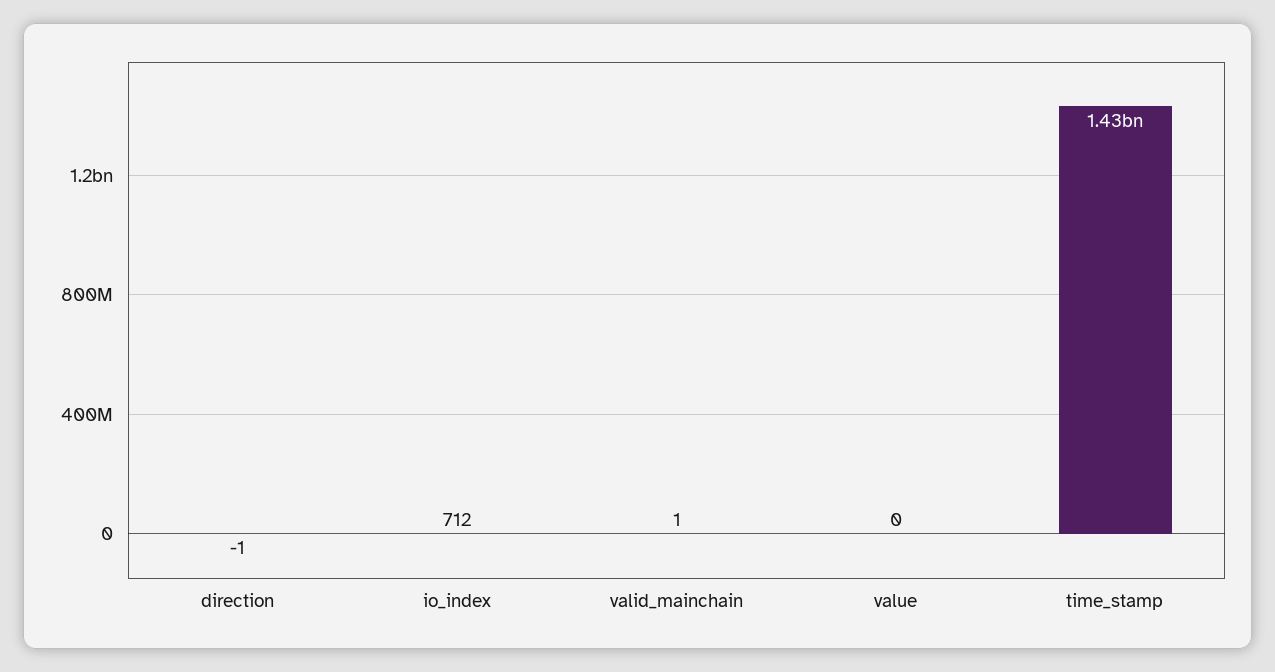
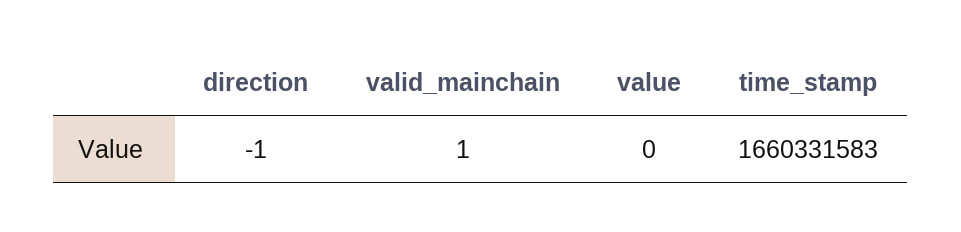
  {
    "direction": -1,
-   "io_index": 712,
    "valid_mainchain": 1,
    "value": 0,
-   "time_stamp": 1430000000
+   "time_stamp": 1660331583
  }

